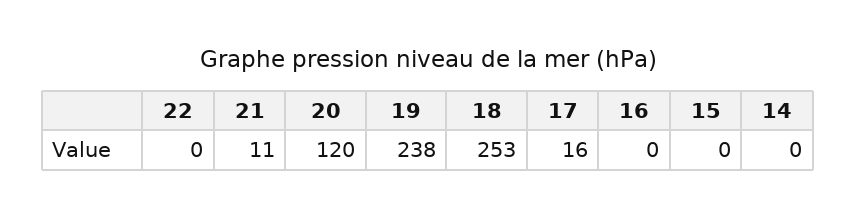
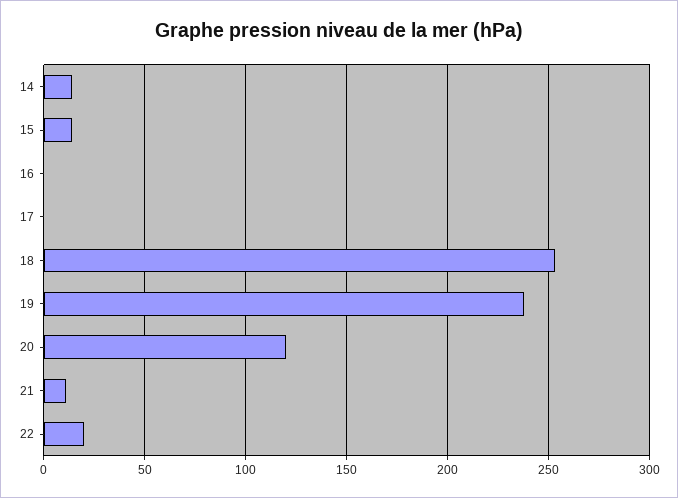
  {
-   "22": 0,
+   "22": 20,
    "21": 11,
    "20": 120,
    "19": 238,
    "18": 253,
-   "17": 16,
+   "17": 0,
    "16": 0,
-   "15": 0,
+   "15": 15,
-   "14": 0
+   "14": 15
  }

